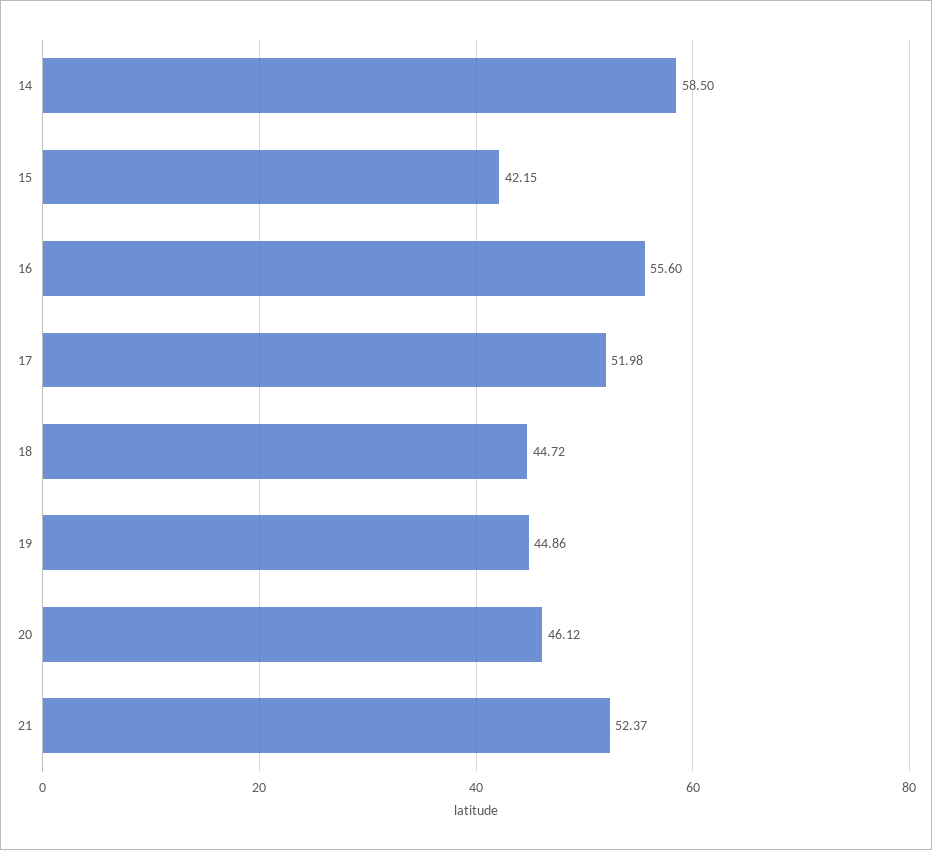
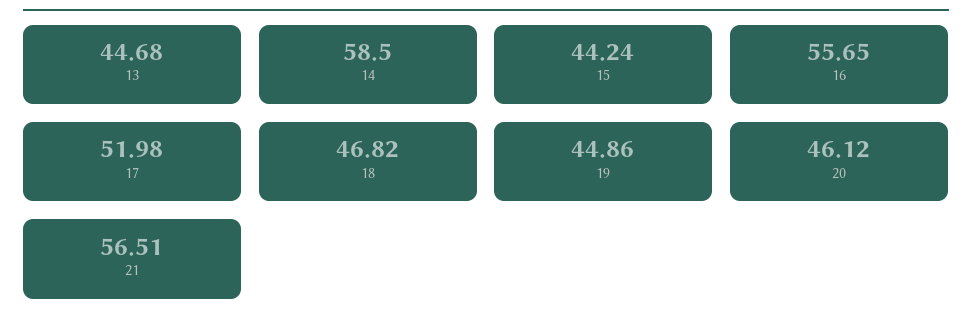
  {
    "14": 58.5,
-   "15": 42.15,
+   "15": 44.24,
-   "16": 55.6,
+   "16": 55.65,
    "17": 51.98,
-   "18": 44.72,
+   "18": 46.82,
    "19": 44.86,
    "20": 46.12,
-   "21": 52.37
+   "21": 56.51,
+   "13": 44.68
  }

